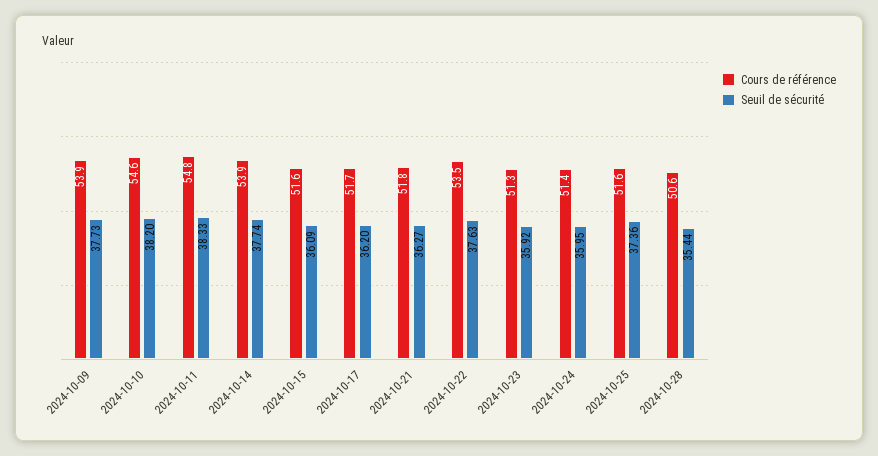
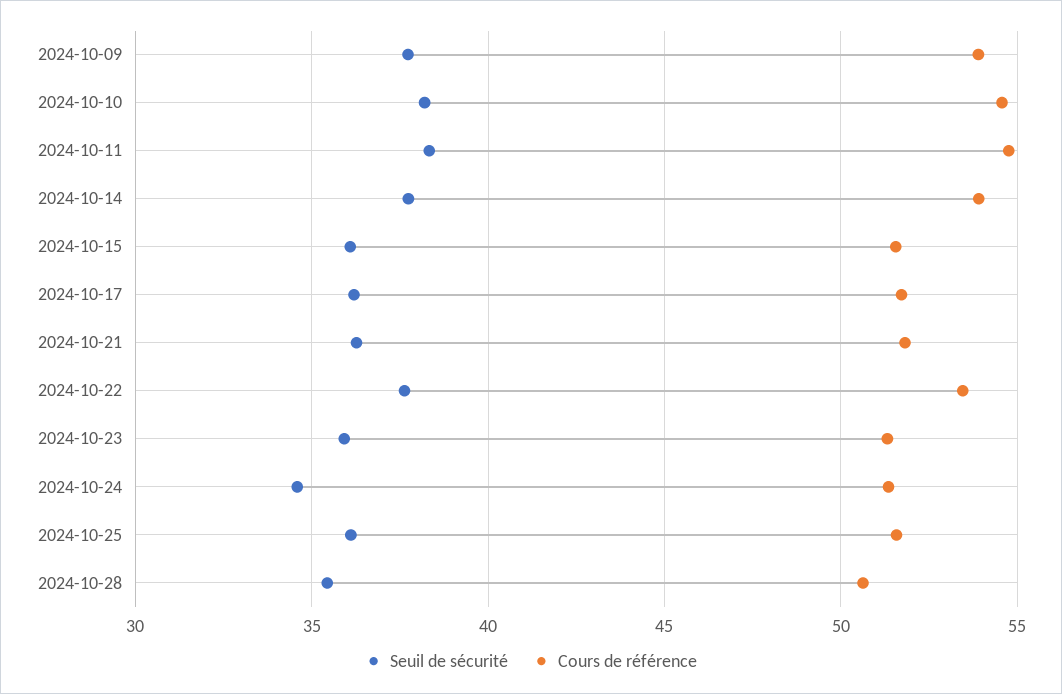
  {
    "Cours de référence": {
      "2024-10-09": 53.9,
      "2024-10-10": 54.6,
      "2024-10-11": 54.8,
      "2024-10-14": 53.9,
      "2024-10-15": 51.6,
      "2024-10-17": 51.7,
      "2024-10-21": 51.8,
      "2024-10-22": 53.5,
      "2024-10-23": 51.3,
      "2024-10-24": 51.4,
      "2024-10-25": 51.6,
      "2024-10-28": 50.6
    },
    "Seuil de sécurité": {
      "2024-10-09": 37.73,
      "2024-10-10": 38.2,
      "2024-10-11": 38.33,
      "2024-10-14": 37.74,
      "2024-10-15": 36.09,
      "2024-10-17": 36.2,
      "2024-10-21": 36.27,
      "2024-10-22": 37.63,
      "2024-10-23": 35.92,
-     "2024-10-24": 35.95,
+     "2024-10-24": 34.5,
-     "2024-10-25": 37.36,
+     "2024-10-25": 36,
      "2024-10-28": 35.44
    }
  }

